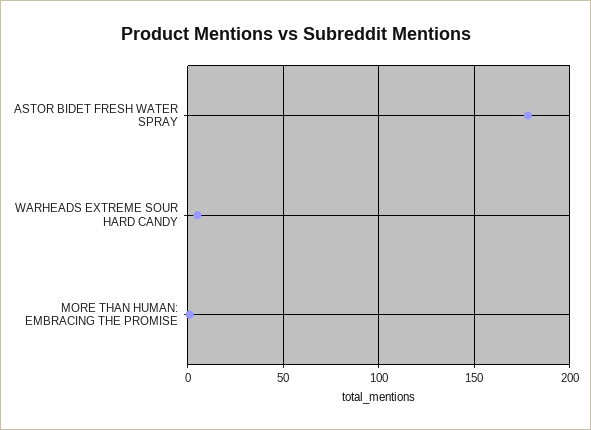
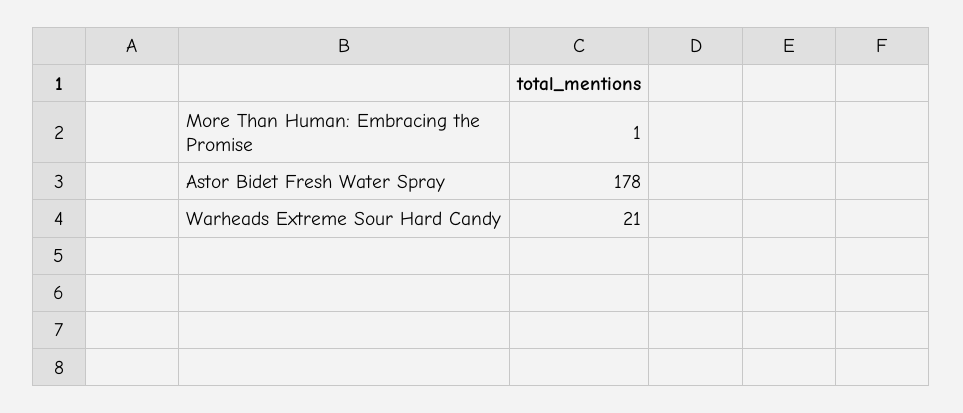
  {
    "ASTOR BIDET FRESH WATER SPRAY": 178,
-   "WARHEADS EXTREME SOUR HARD CANDY": 5,
+   "WARHEADS EXTREME SOUR HARD CANDY": 21,
    "MORE THAN HUMAN: EMBRACING THE PROMISE": 1
  }

